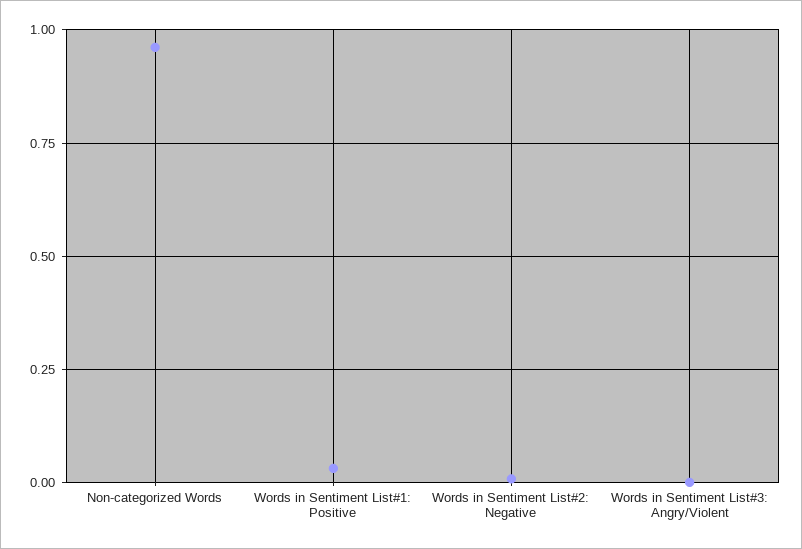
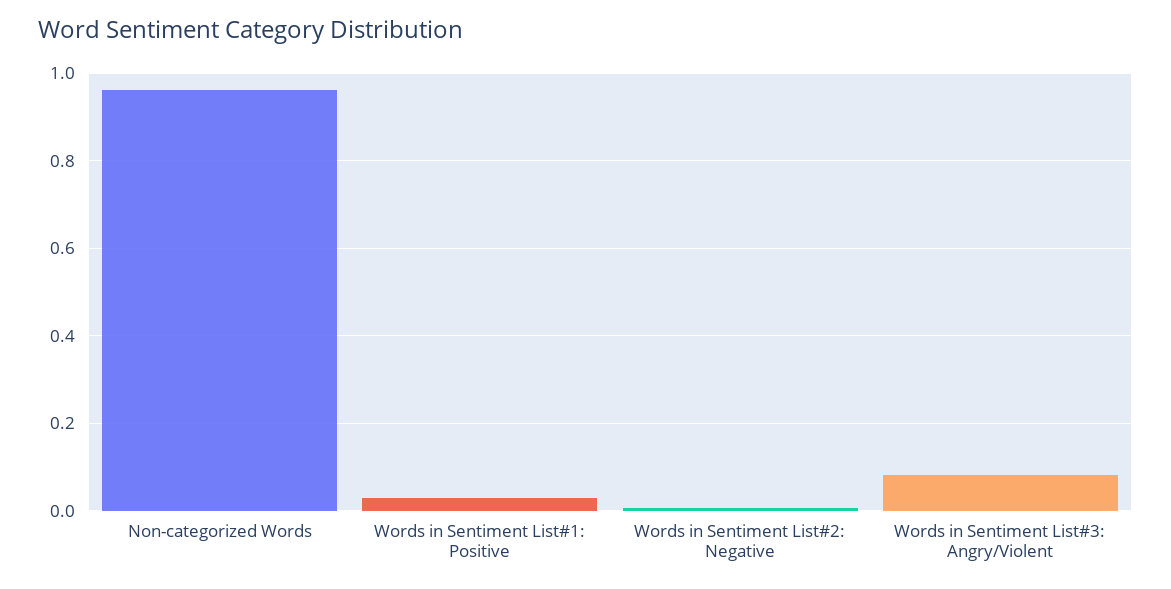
  {
    "Non-categorized Words": 0.96,
    "Words in Sentiment List#1: Positive": 0.04,
    "Words in Sentiment List#2: Negative": 0,
-   "Words in Sentiment List#3: Angry/Violent": 0
+   "Words in Sentiment List#3: Angry/Violent": 0.08
  }

